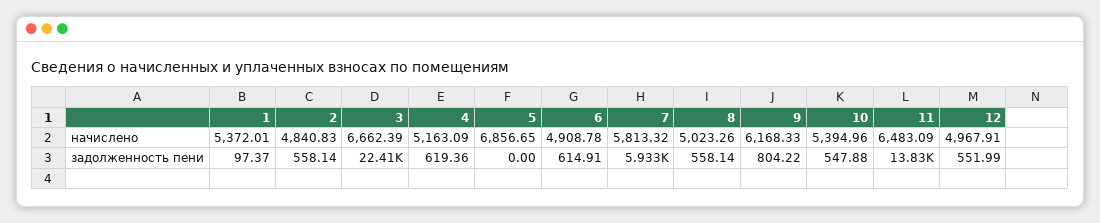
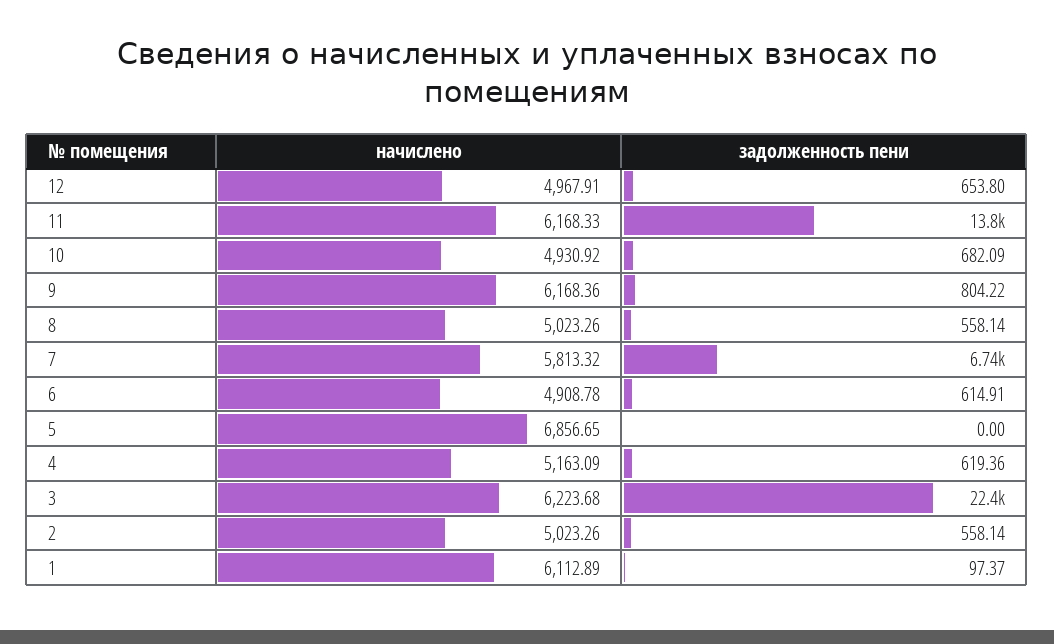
  {
    "1": {
-     "начислено": 5372.01,
+     "начислено": 6112.89,
      "задолженность пени": 97.37
    },
    "2": {
-     "начислено": 4840.83,
+     "начислено": 5023.26,
      "задолженность пени": 558.14
    },
    "3": {
-     "начислено": 6662.39,
+     "начислено": 6223.68,
      "задолженность пени": 22410
    },
    "4": {
      "начислено": 5163.09,
      "задолженность пени": 619.36
    },
    "5": {
      "начислено": 6856.65,
      "задолженность пени": 0
    },
    "6": {
      "начислено": 4908.78,
      "задолженность пени": 614.91
    },
    "7": {
      "начислено": 5813.32,
-     "задолженность пени": 5933
+     "задолженность пени": 6740
    },
    "8": {
      "начислено": 5023.26,
      "задолженность пени": 558.14
    },
    "9": {
-     "начислено": 6168.33,
+     "начислено": 6168.36,
      "задолженность пени": 804.22
    },
    "10": {
-     "начислено": 5394.96,
+     "начислено": 4930.92,
-     "задолженность пени": 547.88
+     "задолженность пени": 682.09
    },
    "11": {
-     "начислено": 6483.09,
+     "начислено": 6168.33,
      "задолженность пени": 13830
    },
    "12": {
      "начислено": 4967.91,
-     "задолженность пени": 551.99
+     "задолженность пени": 653.8
    }
  }

